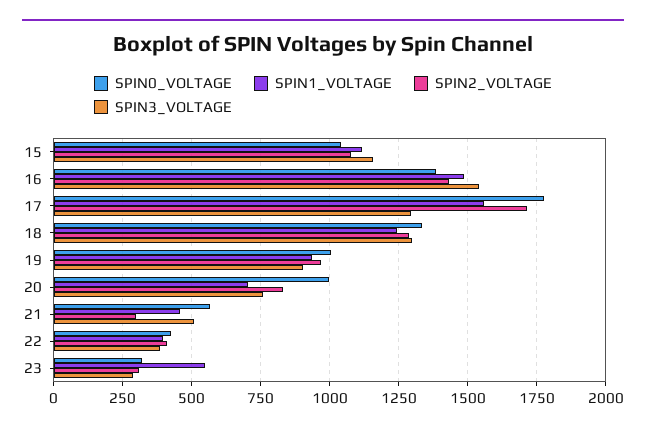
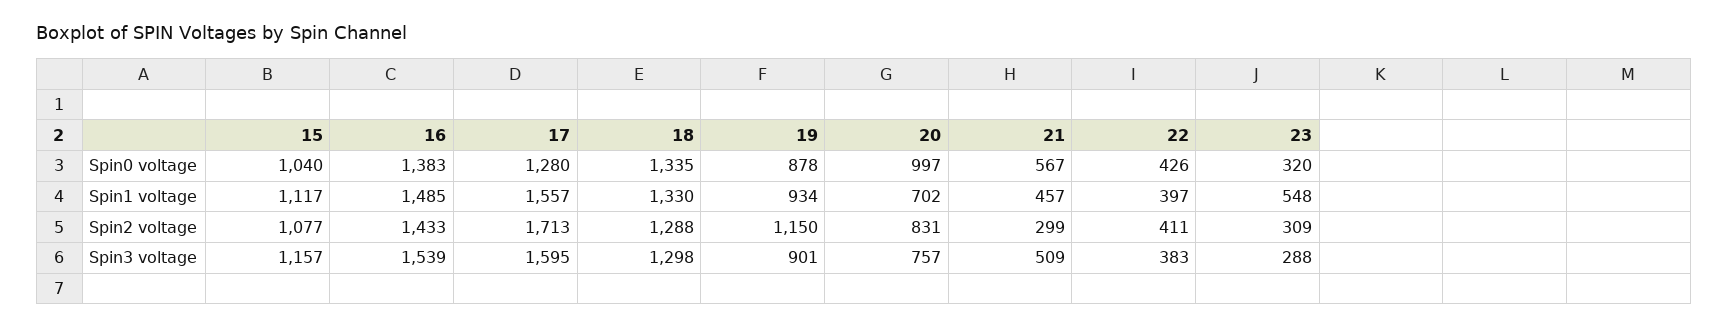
  {
    "SPIN0_VOLTAGE": {
      "15": 1040,
      "16": 1383,
-     "17": 1775,
+     "17": 1280,
      "18": 1335,
-     "19": 1000,
+     "19": 878,
      "20": 997,
      "21": 567,
      "22": 426,
      "23": 320
    },
    "SPIN1_VOLTAGE": {
      "15": 1117,
      "16": 1485,
      "17": 1557,
-     "18": 1250,
+     "18": 1330,
      "19": 934,
      "20": 702,
      "21": 457,
      "22": 397,
      "23": 548
    },
    "SPIN2_VOLTAGE": {
      "15": 1077,
      "16": 1433,
      "17": 1713,
      "18": 1288,
-     "19": 975,
+     "19": 1150,
      "20": 831,
      "21": 299,
      "22": 411,
      "23": 309
    },
    "SPIN3_VOLTAGE": {
      "15": 1157,
      "16": 1539,
-     "17": 1300,
+     "17": 1595,
      "18": 1298,
      "19": 901,
      "20": 757,
      "21": 509,
      "22": 383,
      "23": 288
    }
  }

